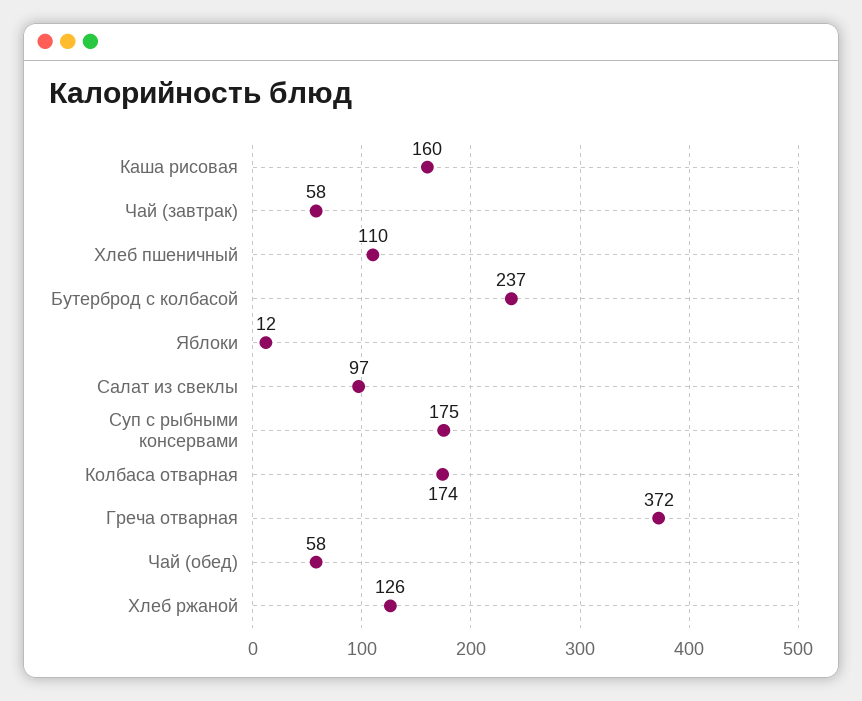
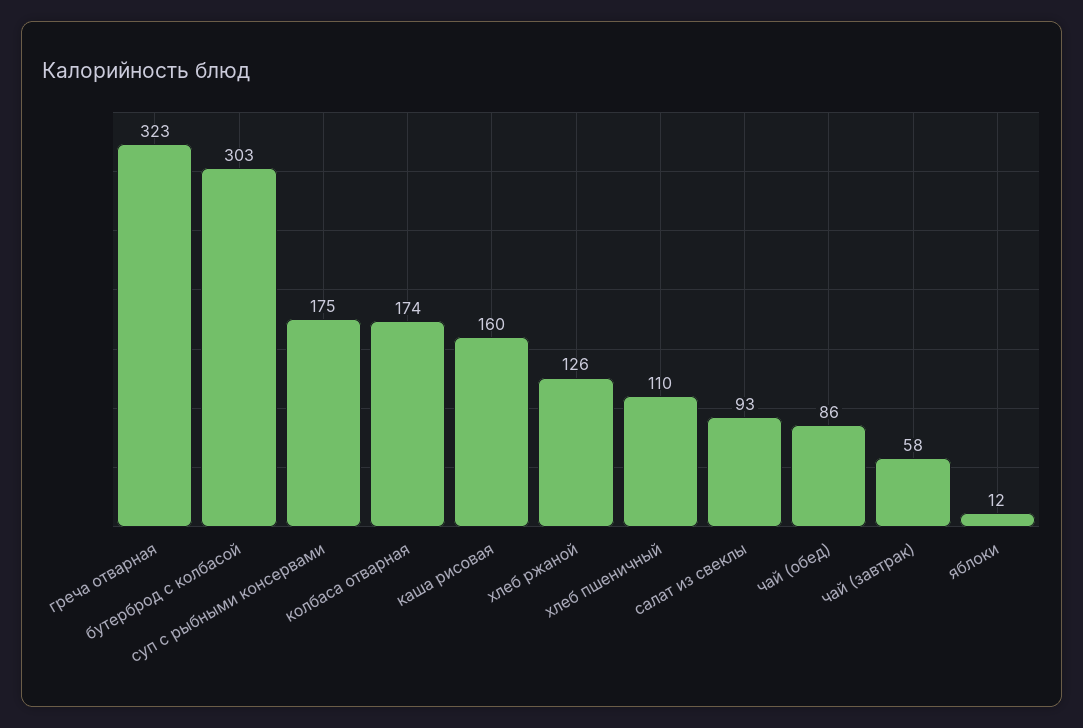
  {
    "Каша рисовая": 160,
    "Чай (завтрак)": 58,
    "Хлеб пшеничный": 110,
-   "Бутерброд с колбасой": 237,
+   "Бутерброд с колбасой": 303,
    "Яблоки": 12,
-   "Салат из свеклы": 97,
+   "Салат из свеклы": 93,
    "Суп с рыбными консервами": 175,
    "Колбаса отварная": 174,
-   "Греча отварная": 372,
+   "Греча отварная": 323,
-   "Чай (обед)": 58,
+   "Чай (обед)": 86,
    "Хлеб ржаной": 126
  }

